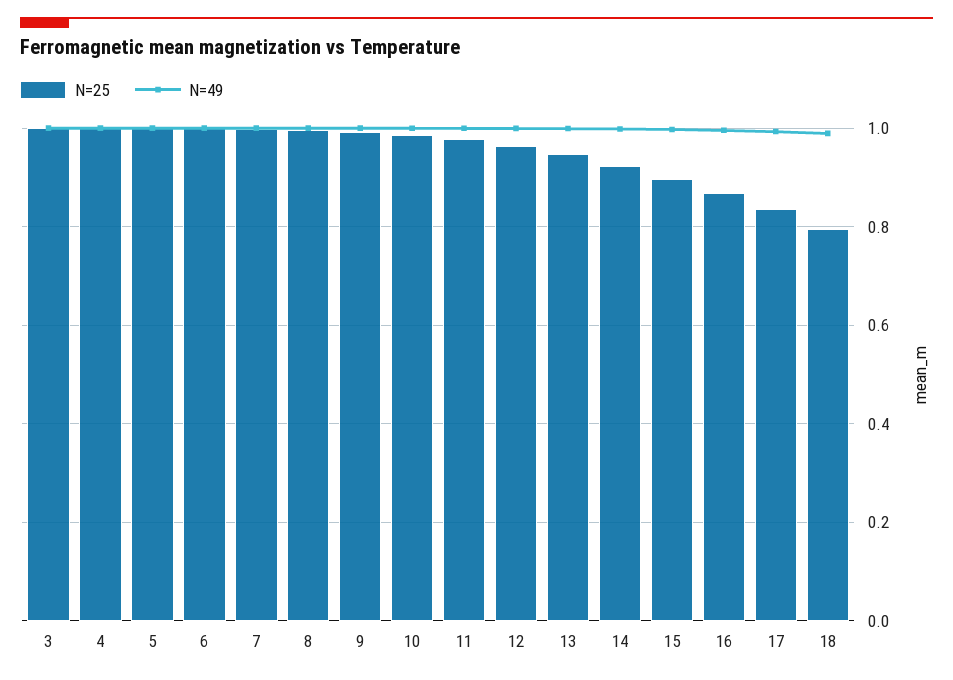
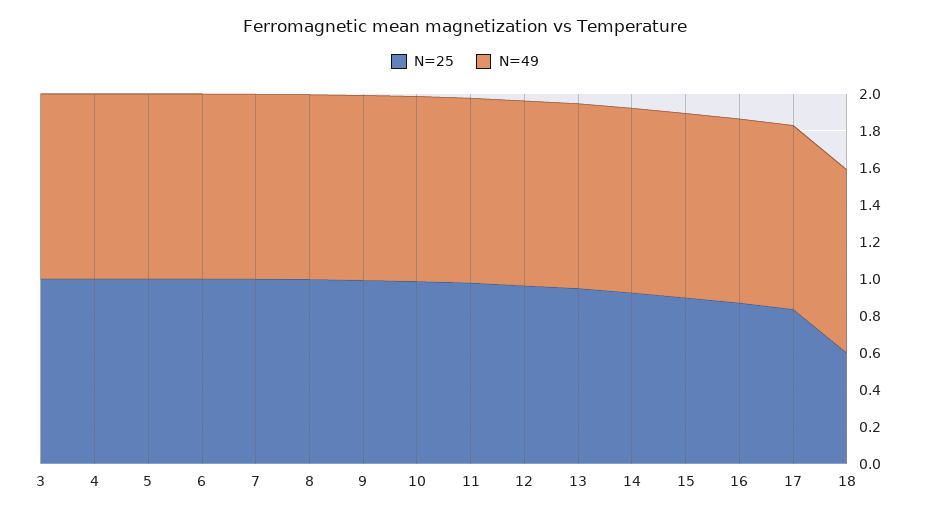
  {
    "N=25": {
      "3": 1,
      "4": 1,
      "5": 1,
      "6": 1,
      "7": 1,
      "8": 1,
      "9": 1,
      "10": 0.98,
      "11": 0.98,
      "12": 0.96,
      "13": 0.94,
      "14": 0.92,
      "15": 0.9,
      "16": 0.86,
      "17": 0.84,
-     "18": 0.8
+     "18": 0.6
    },
    "N=49": {
      "3": 1,
      "4": 1,
      "5": 1,
      "6": 1,
      "7": 1,
      "8": 1,
      "9": 1,
      "10": 1,
      "11": 1,
      "12": 1,
      "13": 1,
      "14": 1,
      "15": 1,
      "16": 1,
      "17": 1,
      "18": 0.98
    }
  }

